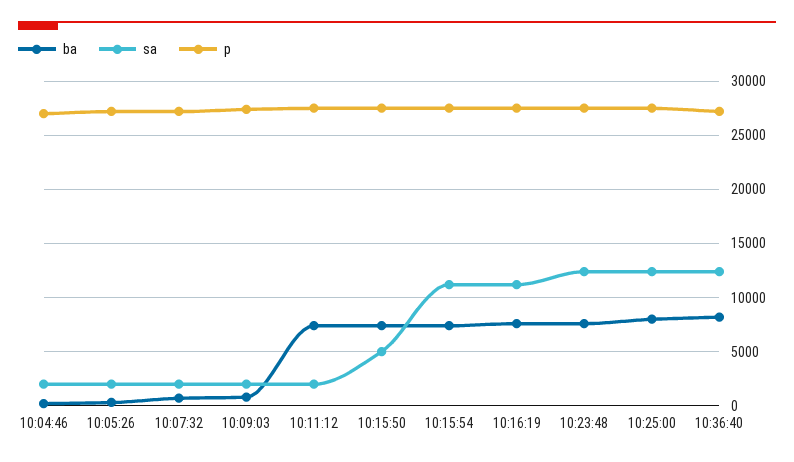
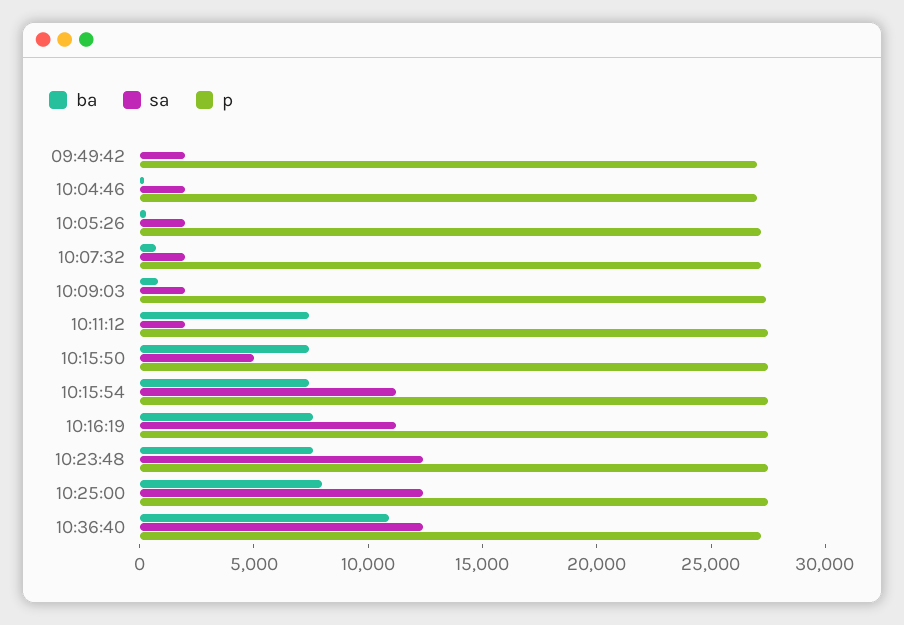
  {
    "ba": {
      "10:04:46": 0,
      "10:05:26": 0,
      "10:07:32": 1000,
      "10:09:03": 1000,
      "10:11:12": 7000,
      "10:15:50": 7000,
      "10:15:54": 7000,
      "10:16:19": 8000,
      "10:23:48": 8000,
      "10:25:00": 8000,
-     "10:36:40": 8000
+     "10:36:40": 11000,
+     "09:49:42": 0
    },
    "sa": {
      "10:04:46": 2000,
      "10:05:26": 2000,
      "10:07:32": 2000,
      "10:09:03": 2000,
      "10:11:12": 2000,
      "10:15:50": 5000,
      "10:15:54": 11000,
      "10:16:19": 11000,
      "10:23:48": 12000,
      "10:25:00": 12000,
-     "10:36:40": 12000
+     "10:36:40": 12000,
+     "09:49:42": 2000
    },
    "p": {
      "10:04:46": 27000,
      "10:05:26": 27000,
      "10:07:32": 27000,
      "10:09:03": 27000,
      "10:11:12": 28000,
      "10:15:50": 28000,
      "10:15:54": 28000,
      "10:16:19": 28000,
      "10:23:48": 28000,
      "10:25:00": 28000,
-     "10:36:40": 27000
+     "10:36:40": 27000,
+     "09:49:42": 27000
    }
  }

